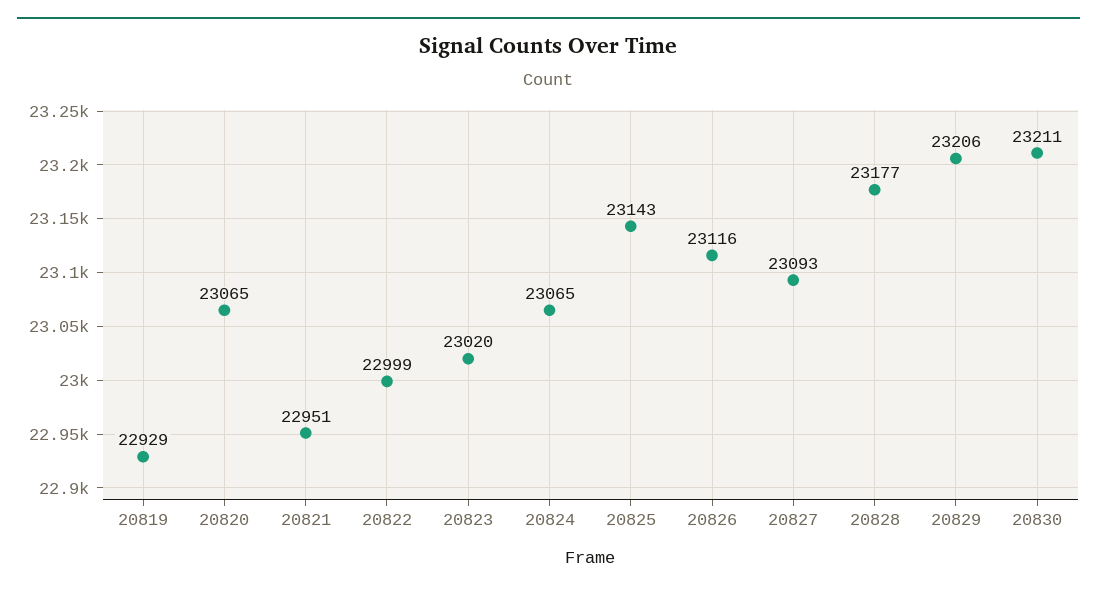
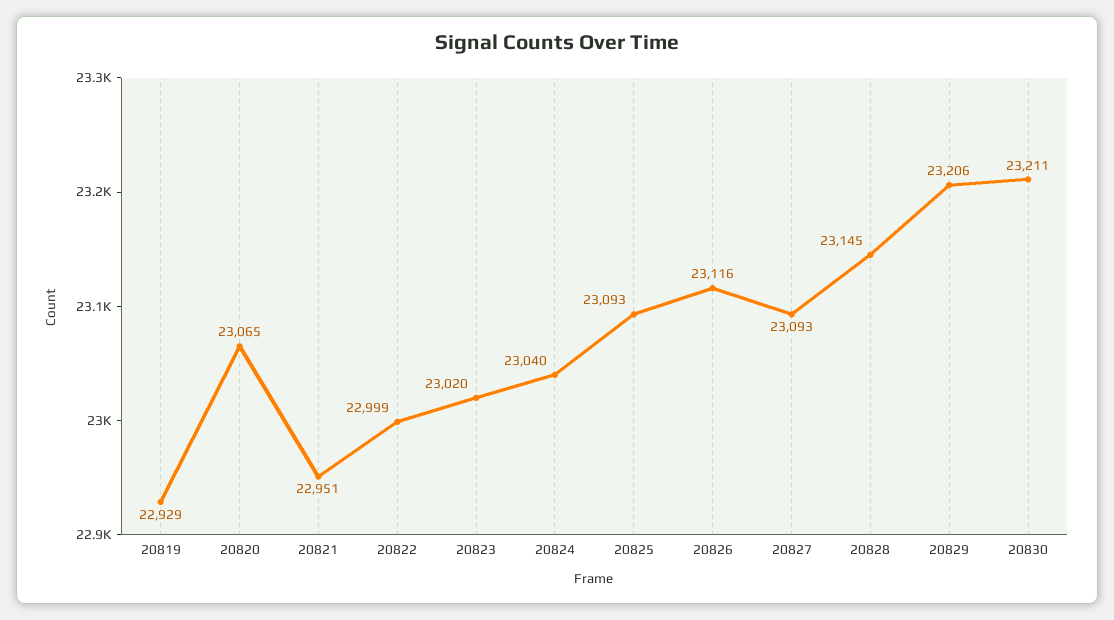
  {
    "20819": 22929,
    "20820": 23065,
    "20821": 22951,
    "20822": 22999,
    "20823": 23020,
-   "20824": 23065,
+   "20824": 23040,
-   "20825": 23143,
+   "20825": 23093,
    "20826": 23116,
    "20827": 23093,
-   "20828": 23177,
+   "20828": 23145,
    "20829": 23206,
    "20830": 23211
  }

